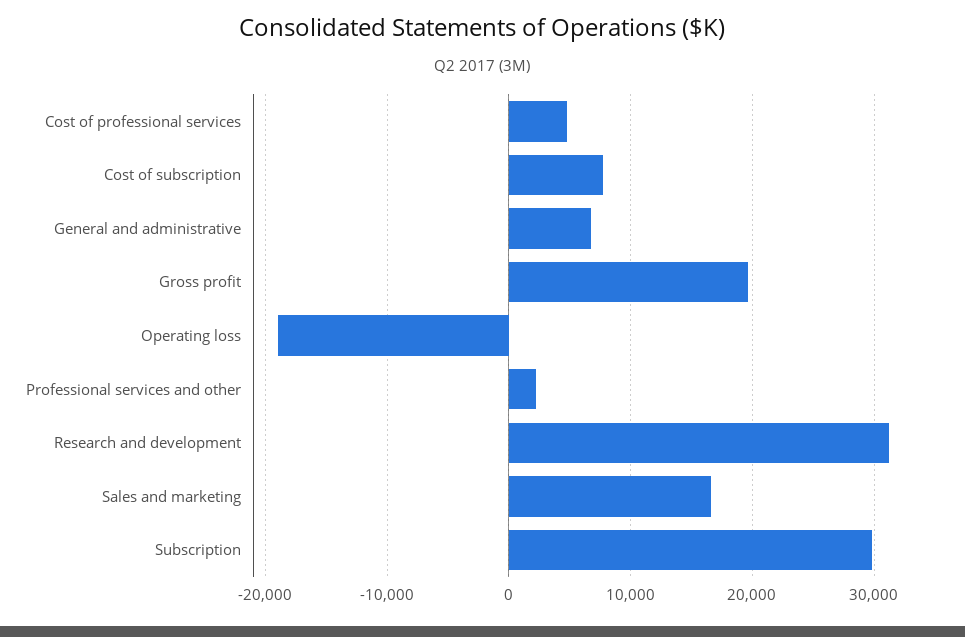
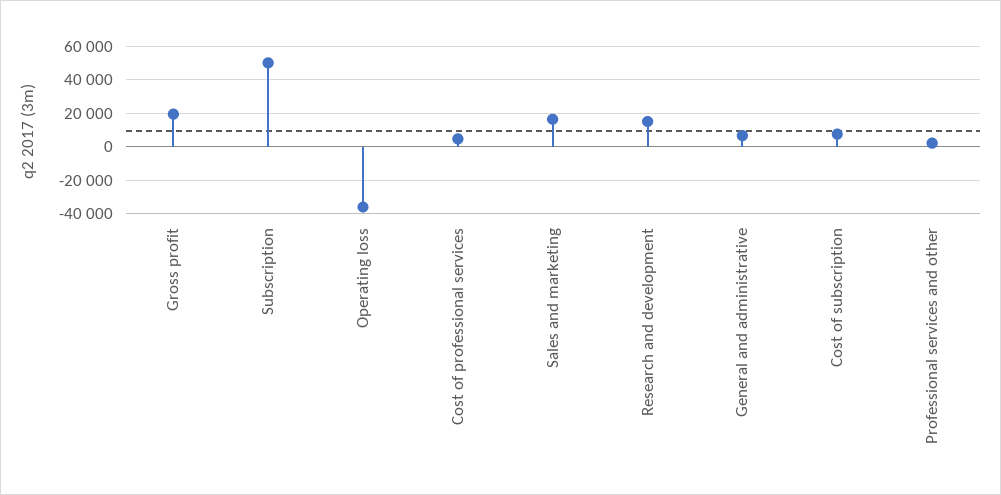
  {
    "Cost of professional services": 5000,
    "Cost of subscription": 8000,
    "General and administrative": 7000,
    "Gross profit": 20000,
-   "Operating loss": -19000,
+   "Operating loss": -35000,
    "Professional services and other": 2000,
-   "Research and development": 31000,
+   "Research and development": 15000,
    "Sales and marketing": 17000,
-   "Subscription": 30000
+   "Subscription": 50000
  }

